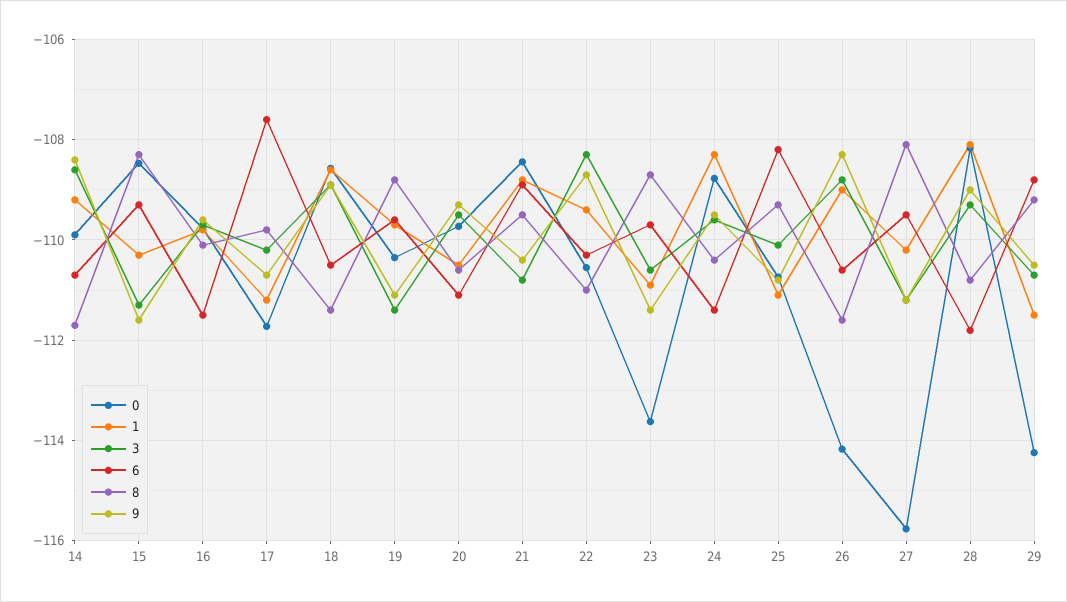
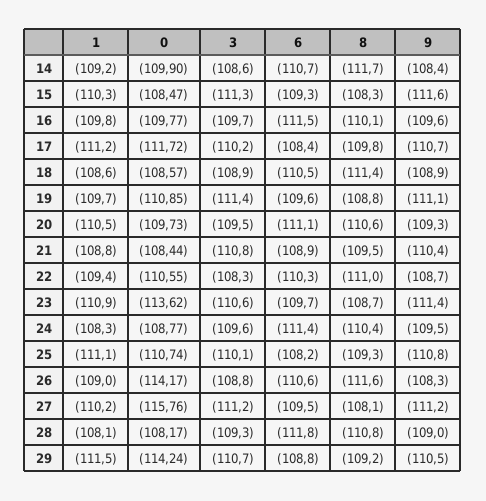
  {
    "0": {
      "14": -109.9,
      "15": -108.47,
      "16": -109.77,
      "17": -111.72,
      "18": -108.57,
-     "19": -110.4,
+     "19": -110.85,
      "20": -109.73,
      "21": -108.44,
      "22": -110.55,
      "23": -113.62,
      "24": -108.77,
      "25": -110.74,
      "26": -114.17,
      "27": -115.76,
      "28": -108.17,
      "29": -114.24
    },
    "1": {
      "14": -109.2,
      "15": -110.3,
      "16": -109.8,
      "17": -111.2,
      "18": -108.6,
      "19": -109.7,
      "20": -110.5,
      "21": -108.8,
      "22": -109.4,
      "23": -110.9,
      "24": -108.3,
      "25": -111.1,
      "26": -109,
      "27": -110.2,
      "28": -108.1,
      "29": -111.5
    },
    "3": {
      "14": -108.6,
      "15": -111.3,
      "16": -109.7,
      "17": -110.2,
      "18": -108.9,
      "19": -111.4,
      "20": -109.5,
      "21": -110.8,
      "22": -108.3,
      "23": -110.6,
      "24": -109.6,
      "25": -110.1,
      "26": -108.8,
      "27": -111.2,
      "28": -109.3,
      "29": -110.7
    },
    "6": {
      "14": -110.7,
      "15": -109.3,
      "16": -111.5,
-     "17": -107.6,
+     "17": -108.4,
      "18": -110.5,
      "19": -109.6,
      "20": -111.1,
      "21": -108.9,
      "22": -110.3,
      "23": -109.7,
      "24": -111.4,
      "25": -108.2,
      "26": -110.6,
      "27": -109.5,
      "28": -111.8,
      "29": -108.8
    },
    "8": {
      "14": -111.7,
      "15": -108.3,
      "16": -110.1,
      "17": -109.8,
      "18": -111.4,
      "19": -108.8,
      "20": -110.6,
      "21": -109.5,
      "22": -111,
      "23": -108.7,
      "24": -110.4,
      "25": -109.3,
      "26": -111.6,
      "27": -108.1,
      "28": -110.8,
      "29": -109.2
    },
    "9": {
      "14": -108.4,
      "15": -111.6,
      "16": -109.6,
      "17": -110.7,
      "18": -108.9,
      "19": -111.1,
      "20": -109.3,
      "21": -110.4,
      "22": -108.7,
      "23": -111.4,
      "24": -109.5,
      "25": -110.8,
      "26": -108.3,
      "27": -111.2,
      "28": -109,
      "29": -110.5
    }
  }

